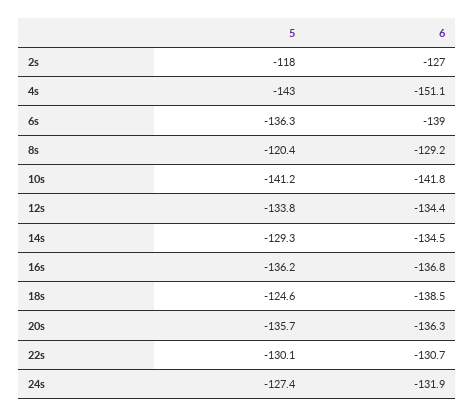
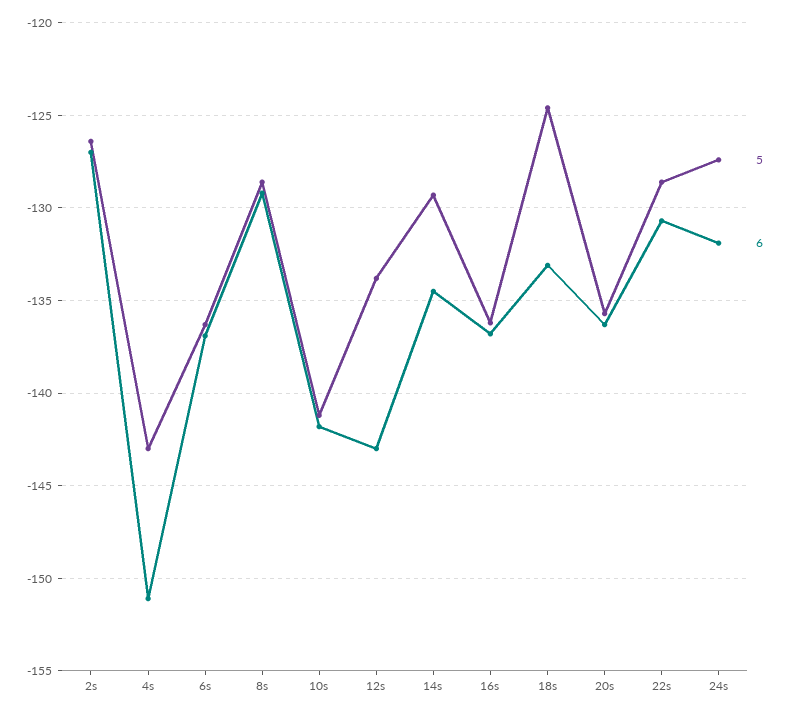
  {
    "5": {
-     "2s": -118,
+     "2s": -126.5,
      "4s": -143,
      "6s": -136.3,
-     "8s": -120.4,
+     "8s": -128.5,
      "10s": -141.2,
      "12s": -133.8,
      "14s": -129.3,
      "16s": -136.2,
      "18s": -124.6,
      "20s": -135.7,
-     "22s": -130.1,
+     "22s": -128.5,
      "24s": -127.4
    },
    "6": {
      "2s": -127,
      "4s": -151.1,
-     "6s": -139,
+     "6s": -137,
      "8s": -129.2,
      "10s": -141.8,
-     "12s": -134.4,
+     "12s": -143,
      "14s": -134.5,
      "16s": -136.8,
-     "18s": -138.5,
+     "18s": -133,
      "20s": -136.3,
      "22s": -130.7,
      "24s": -131.9
    }
  }

